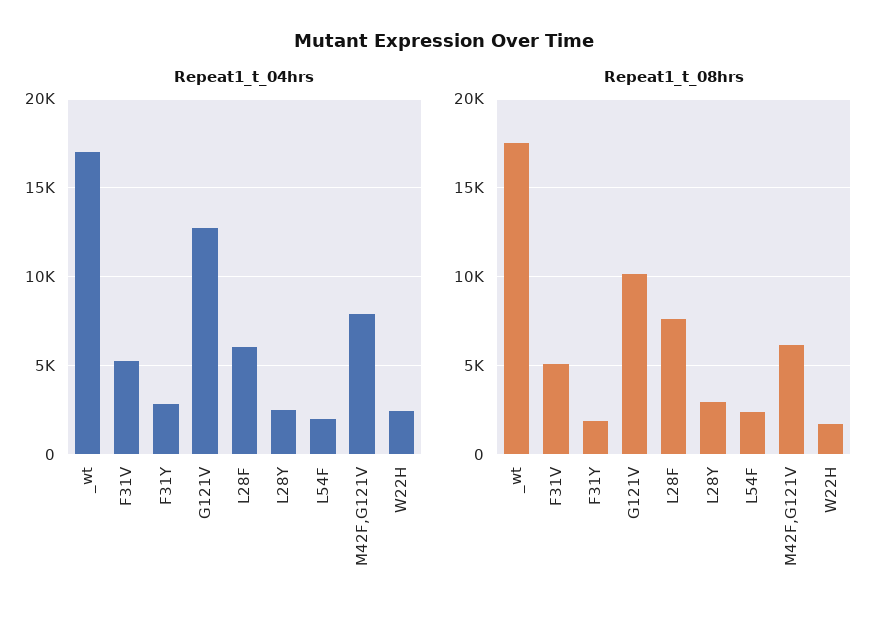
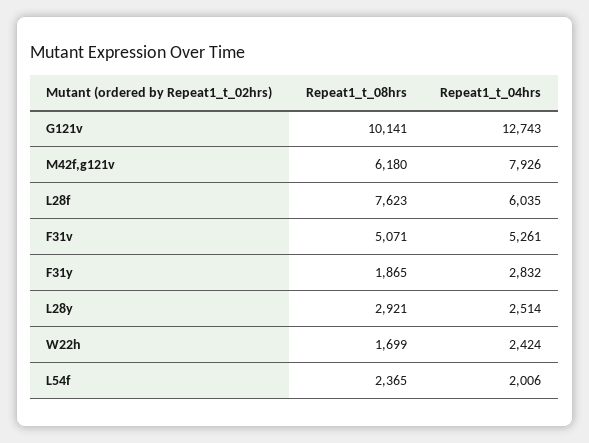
  {
    "Repeat1_t_04hrs": {
-     "_wt": 17000,
      "F31V": 5261,
      "F31Y": 2832,
      "G121V": 12743,
      "L28F": 6035,
      "L28Y": 2514,
      "L54F": 2006,
      "M42F,G121V": 7926,
      "W22H": 2424
    },
    "Repeat1_t_08hrs": {
-     "_wt": 17500,
      "F31V": 5071,
      "F31Y": 1865,
      "G121V": 10141,
      "L28F": 7623,
      "L28Y": 2921,
      "L54F": 2365,
      "M42F,G121V": 6180,
      "W22H": 1699
    }
  }

